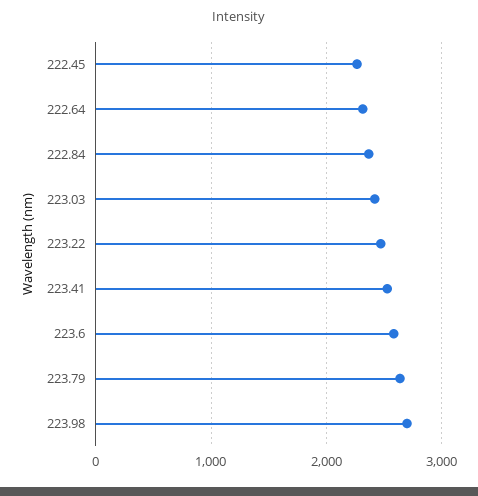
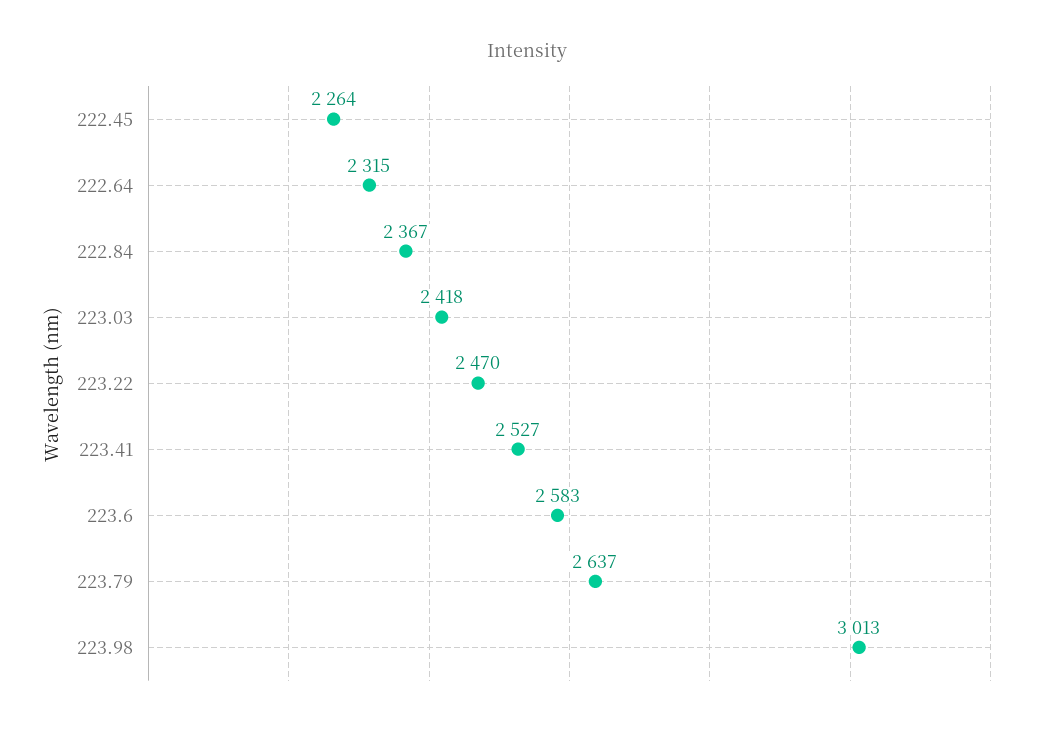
  {
    "222.45": 2264,
    "222.64": 2315,
    "222.84": 2367,
    "223.03": 2418,
    "223.22": 2470,
    "223.41": 2527,
    "223.6": 2583,
    "223.79": 2637,
-   "223.98": 2700
+   "223.98": 3013
  }

